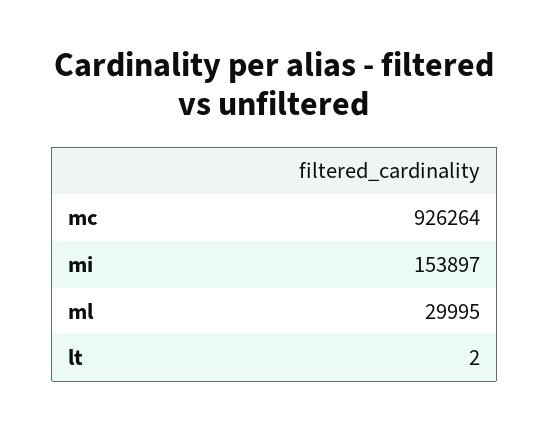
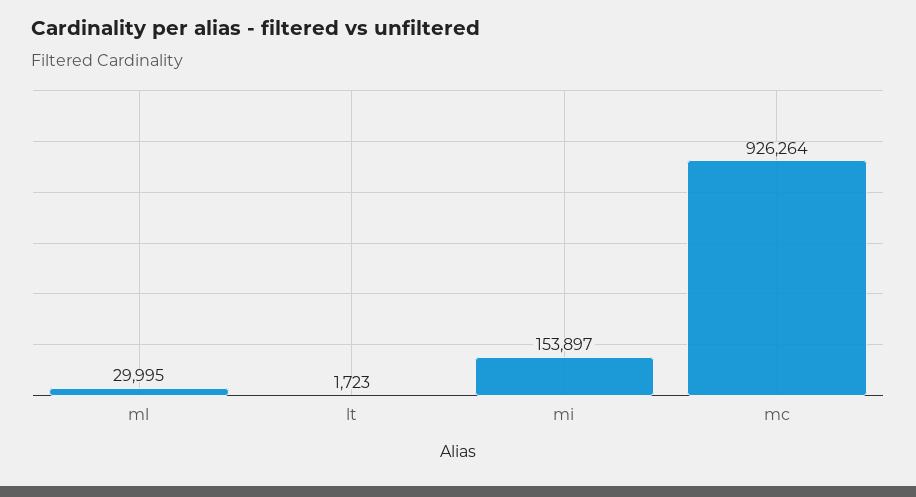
  {
    "mc": 926264,
    "mi": 153897,
    "ml": 29995,
-   "lt": 2
+   "lt": 1723
  }

